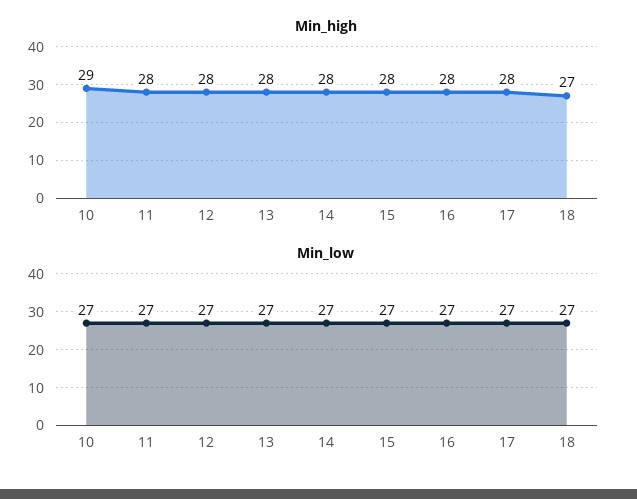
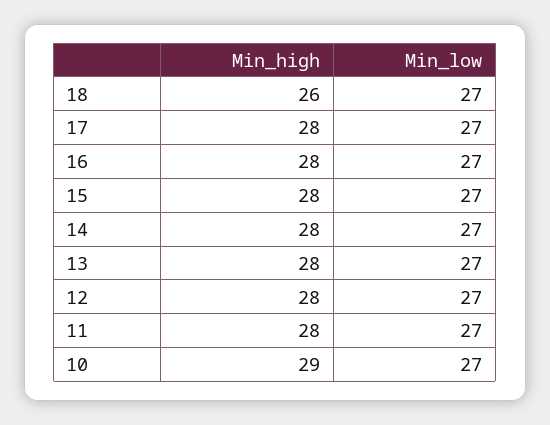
  {
    "Min_high": {
      "10": 29,
      "11": 28,
      "12": 28,
      "13": 28,
      "14": 28,
      "15": 28,
      "16": 28,
      "17": 28,
-     "18": 27
+     "18": 26
    },
    "Min_low": {
      "10": 27,
      "11": 27,
      "12": 27,
      "13": 27,
      "14": 27,
      "15": 27,
      "16": 27,
      "17": 27,
      "18": 27
    }
  }

